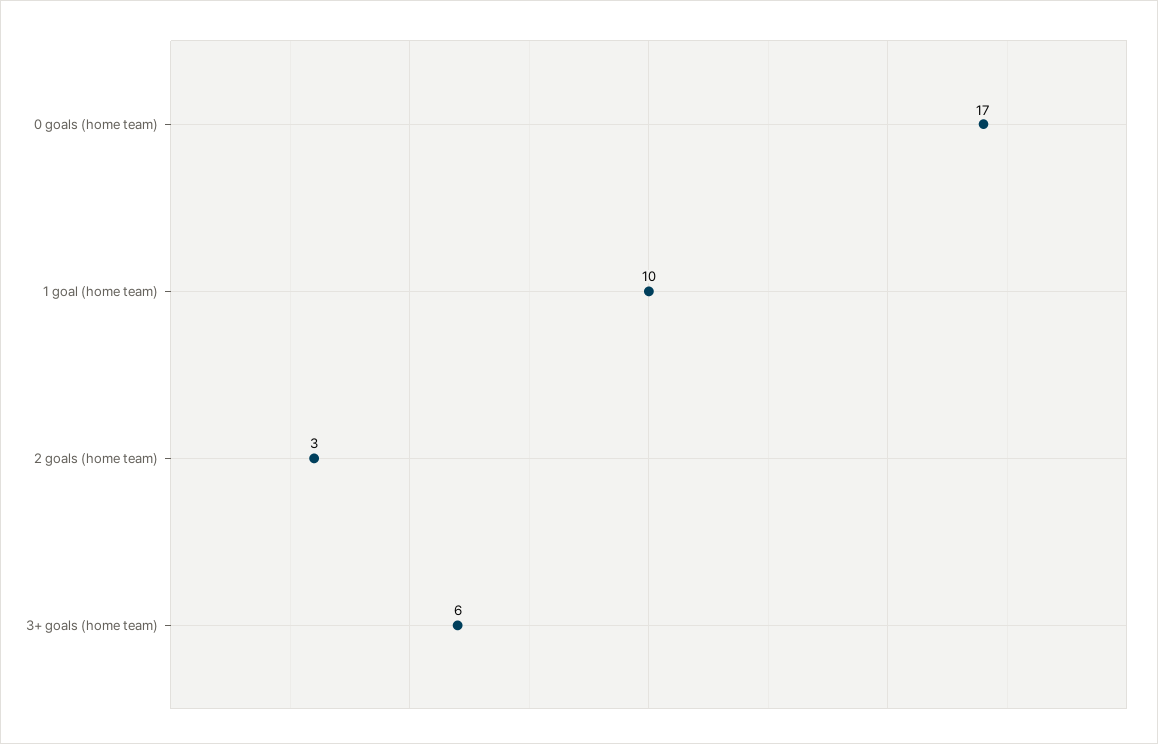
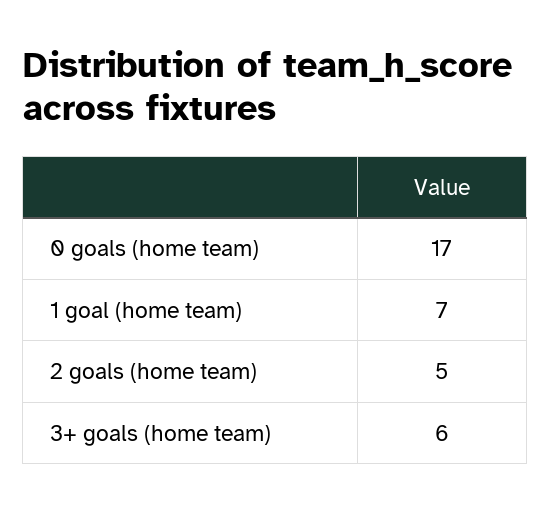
  {
    "0 goals (home team)": 17,
-   "1 goal (home team)": 10,
+   "1 goal (home team)": 7,
-   "2 goals (home team)": 3,
+   "2 goals (home team)": 5,
    "3+ goals (home team)": 6
  }

